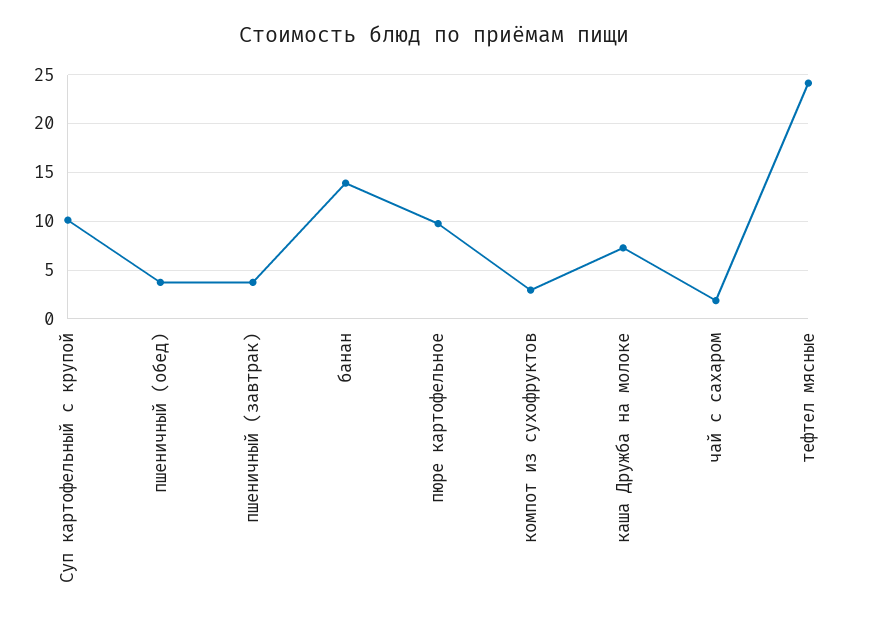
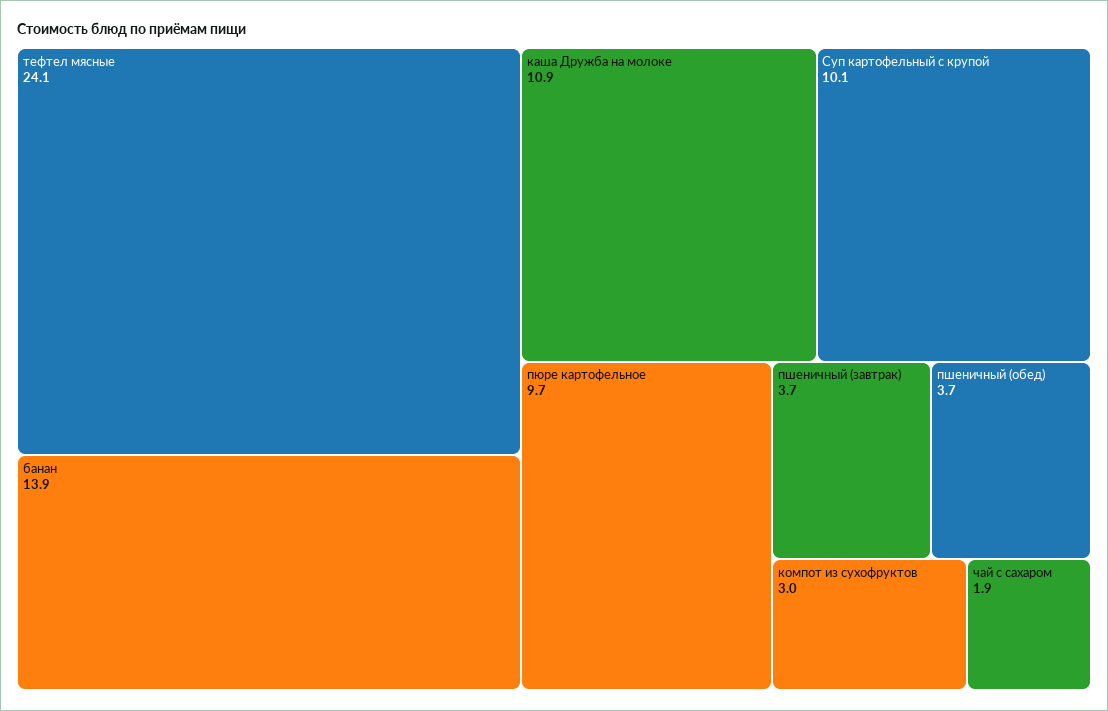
  {
    "Суп картофельный с крупой": 10.1,
    "пшеничный (обед)": 3.7,
    "пшеничный (завтрак)": 3.7,
    "банан": 13.9,
    "пюре картофельное": 9.7,
    "компот из сухофруктов": 3,
-   "каша Дружба на молоке": 7,
+   "каша Дружба на молоке": 10.9,
    "чай с сахаром": 1.9,
    "тефтел мясные": 24.1
  }

